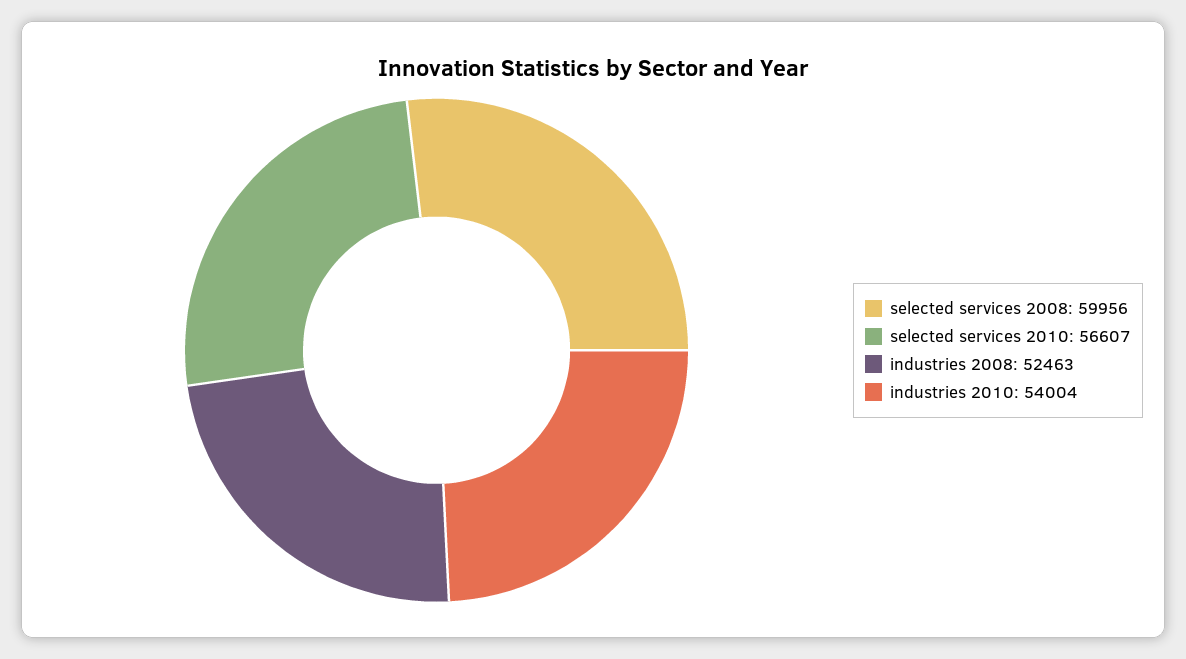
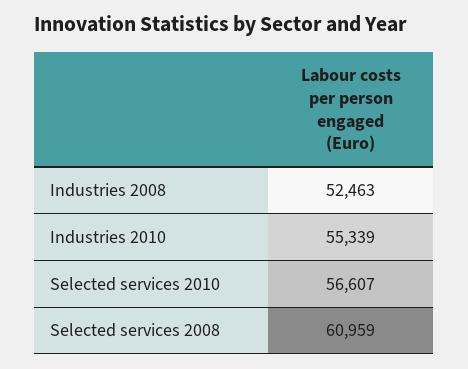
  {
-   "selected services 2008": 59956,
+   "selected services 2008": 60959,
    "selected services 2010": 56607,
    "industries 2008": 52463,
-   "industries 2010": 54004
+   "industries 2010": 55339
  }

